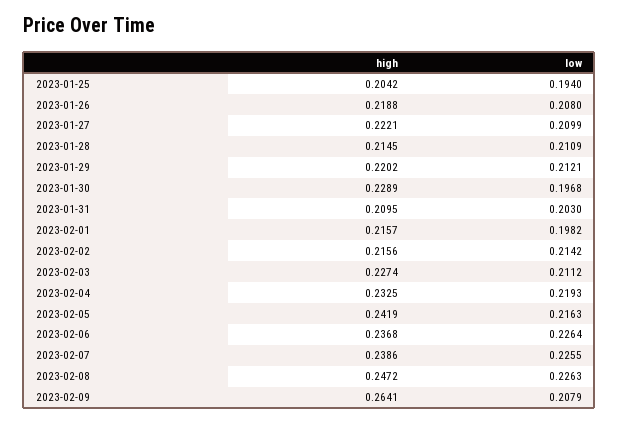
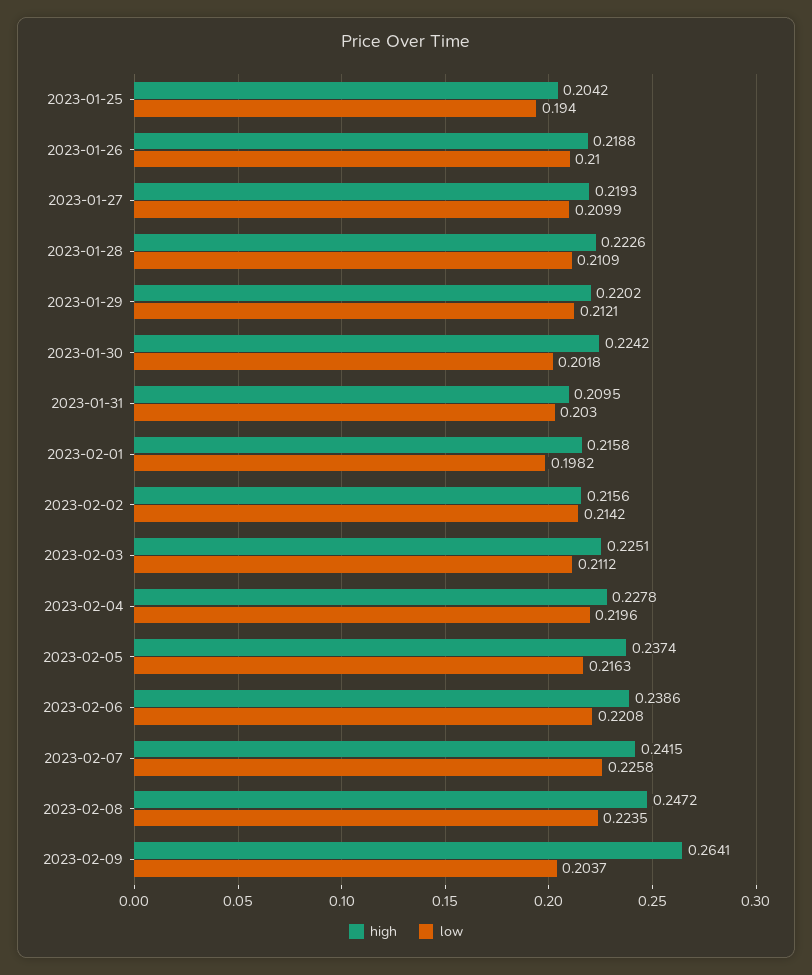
  {
    "high": {
      "2023-01-25": 0.2042,
      "2023-01-26": 0.2188,
-     "2023-01-27": 0.2221,
+     "2023-01-27": 0.2193,
-     "2023-01-28": 0.2145,
+     "2023-01-28": 0.2226,
      "2023-01-29": 0.2202,
-     "2023-01-30": 0.2289,
+     "2023-01-30": 0.2242,
      "2023-01-31": 0.2095,
-     "2023-02-01": 0.2157,
+     "2023-02-01": 0.2158,
      "2023-02-02": 0.2156,
-     "2023-02-03": 0.2274,
+     "2023-02-03": 0.2251,
-     "2023-02-04": 0.2325,
+     "2023-02-04": 0.2278,
-     "2023-02-05": 0.2419,
+     "2023-02-05": 0.2374,
-     "2023-02-06": 0.2368,
+     "2023-02-06": 0.2386,
-     "2023-02-07": 0.2386,
+     "2023-02-07": 0.2415,
      "2023-02-08": 0.2472,
      "2023-02-09": 0.2641
    },
    "low": {
      "2023-01-25": 0.194,
-     "2023-01-26": 0.208,
+     "2023-01-26": 0.21,
      "2023-01-27": 0.2099,
      "2023-01-28": 0.2109,
      "2023-01-29": 0.2121,
-     "2023-01-30": 0.1968,
+     "2023-01-30": 0.2018,
      "2023-01-31": 0.203,
      "2023-02-01": 0.1982,
      "2023-02-02": 0.2142,
      "2023-02-03": 0.2112,
-     "2023-02-04": 0.2193,
+     "2023-02-04": 0.2196,
      "2023-02-05": 0.2163,
-     "2023-02-06": 0.2264,
+     "2023-02-06": 0.2208,
-     "2023-02-07": 0.2255,
+     "2023-02-07": 0.2258,
-     "2023-02-08": 0.2263,
+     "2023-02-08": 0.2235,
-     "2023-02-09": 0.2079
+     "2023-02-09": 0.2037
    }
  }

